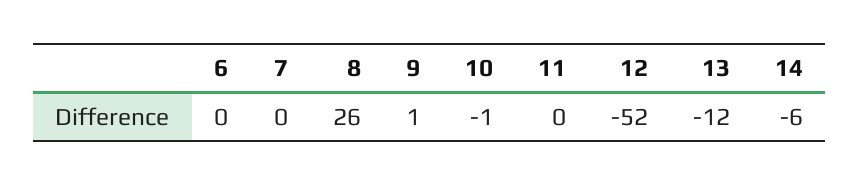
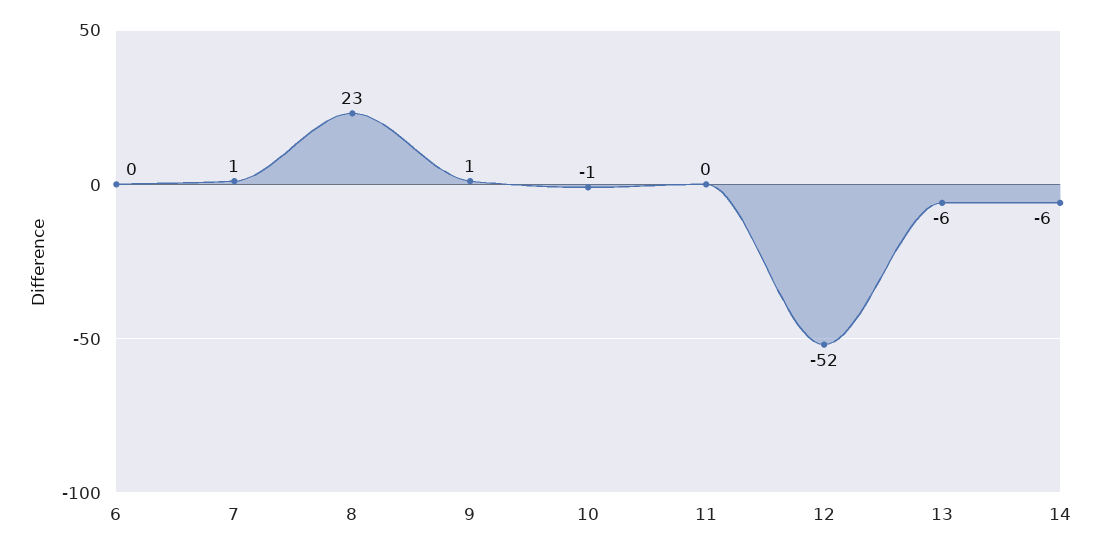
  {
    "6": 0,
-   "7": 0,
+   "7": 1,
-   "8": 26,
+   "8": 23,
    "9": 1,
    "10": -1,
    "11": 0,
    "12": -52,
-   "13": -12,
+   "13": -6,
    "14": -6
  }

